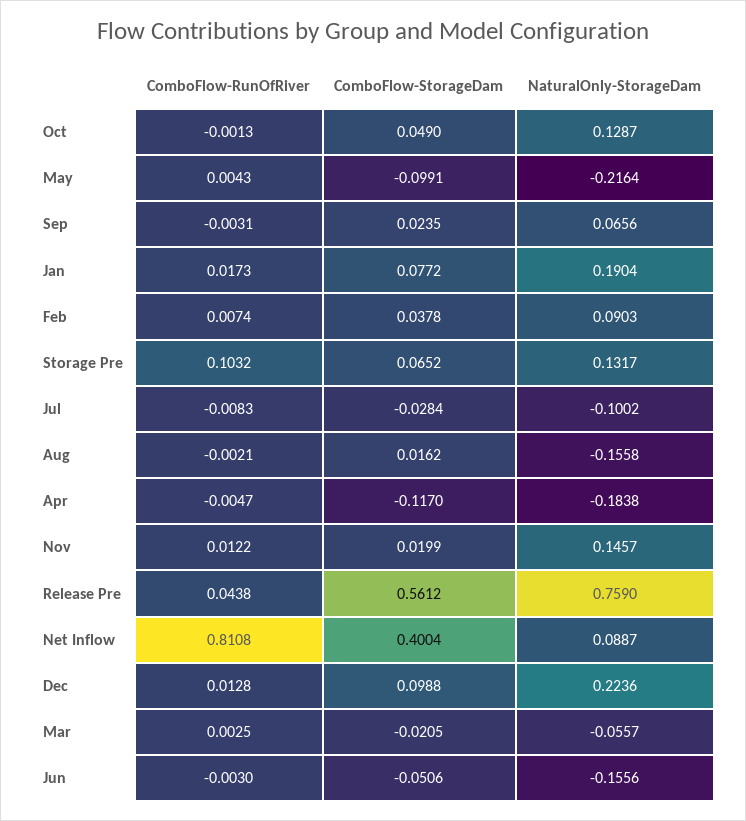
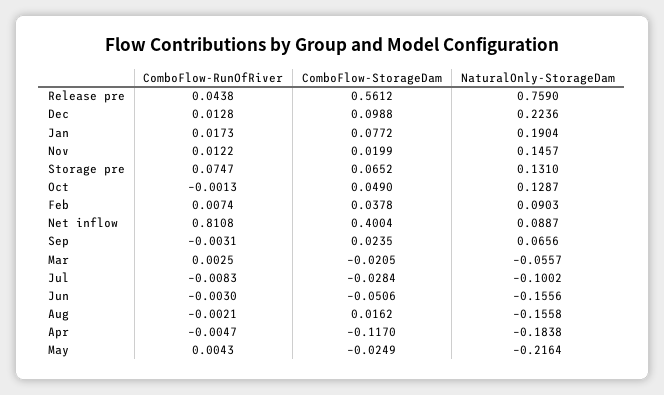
  {
    "ComboFlow-RunOfRiver": {
      "Oct": -0.0013,
      "May": 0.0043,
      "Sep": -0.0031,
      "Jan": 0.0173,
      "Feb": 0.0074,
-     "Storage Pre": 0.1032,
+     "Storage Pre": 0.0747,
      "Jul": -0.0083,
      "Aug": -0.0021,
      "Apr": -0.0047,
      "Nov": 0.0122,
      "Release Pre": 0.0438,
      "Net Inflow": 0.8108,
      "Dec": 0.0128,
      "Mar": 0.0025,
      "Jun": -0.003
    },
    "ComboFlow-StorageDam": {
      "Oct": 0.049,
-     "May": -0.0991,
+     "May": -0.0249,
      "Sep": 0.0235,
      "Jan": 0.0772,
      "Feb": 0.0378,
      "Storage Pre": 0.0652,
      "Jul": -0.0284,
      "Aug": 0.0162,
      "Apr": -0.117,
      "Nov": 0.0199,
      "Release Pre": 0.5612,
      "Net Inflow": 0.4004,
      "Dec": 0.0988,
      "Mar": -0.0205,
      "Jun": -0.0506
    },
    "NaturalOnly-StorageDam": {
      "Oct": 0.1287,
      "May": -0.2164,
      "Sep": 0.0656,
      "Jan": 0.1904,
      "Feb": 0.0903,
-     "Storage Pre": 0.1317,
+     "Storage Pre": 0.131,
      "Jul": -0.1002,
      "Aug": -0.1558,
      "Apr": -0.1838,
      "Nov": 0.1457,
      "Release Pre": 0.759,
      "Net Inflow": 0.0887,
      "Dec": 0.2236,
      "Mar": -0.0557,
      "Jun": -0.1556
    }
  }

